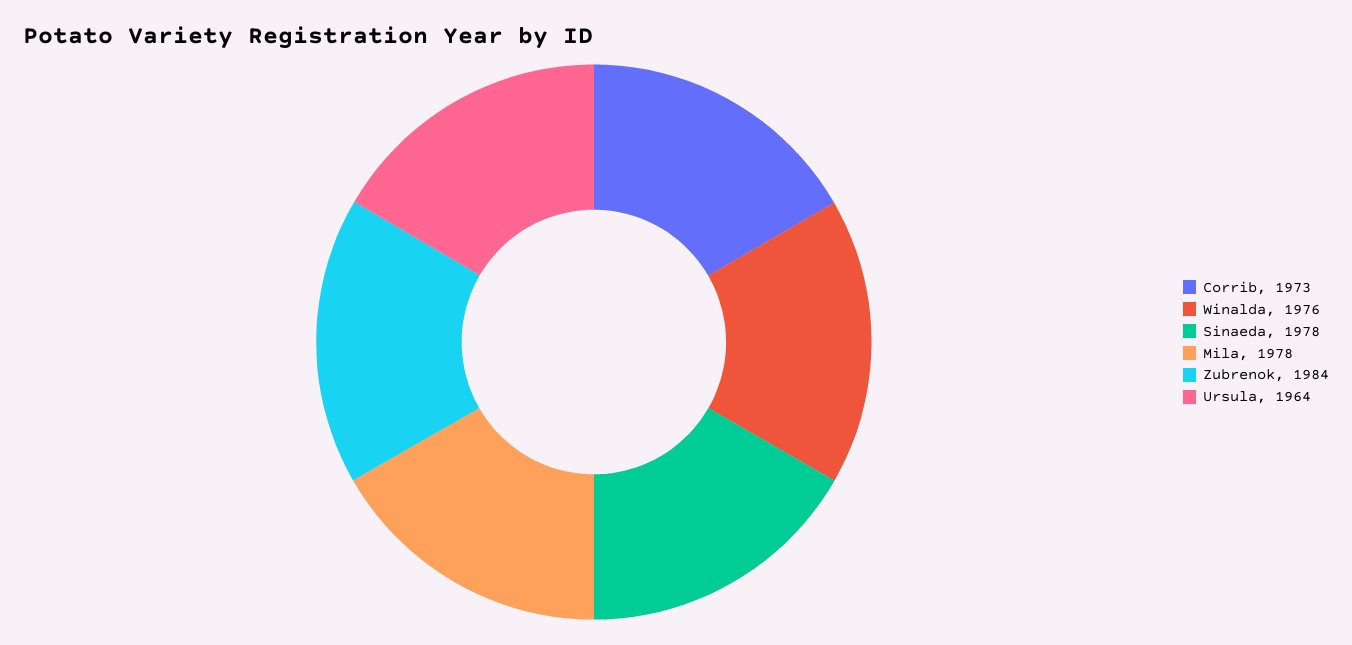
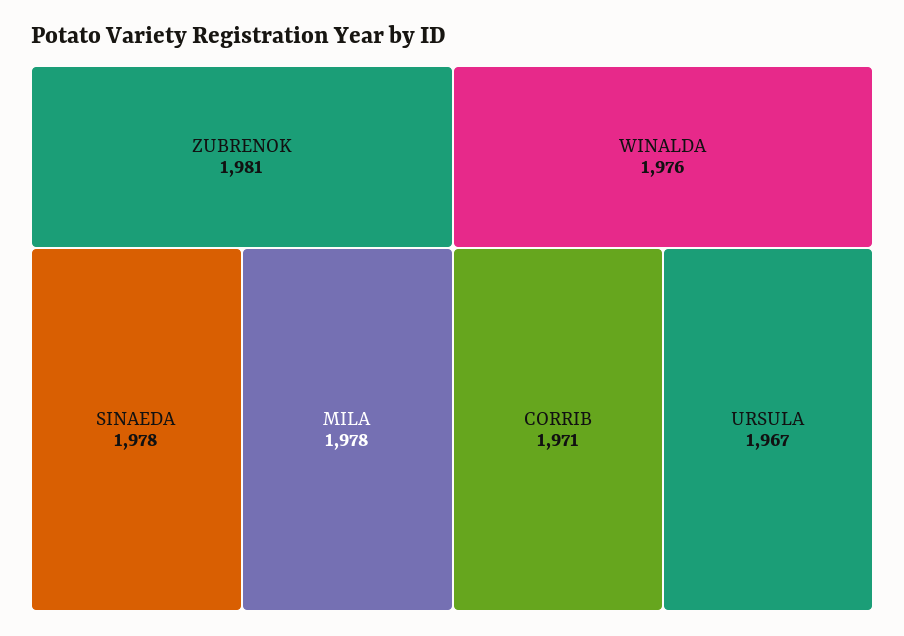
  {
-   "Corrib": 1973,
+   "Corrib": 1971,
    "Winalda": 1976,
    "Sinaeda": 1978,
    "Mila": 1978,
-   "Zubrenok": 1984,
+   "Zubrenok": 1981,
-   "Ursula": 1964
+   "Ursula": 1967
  }

